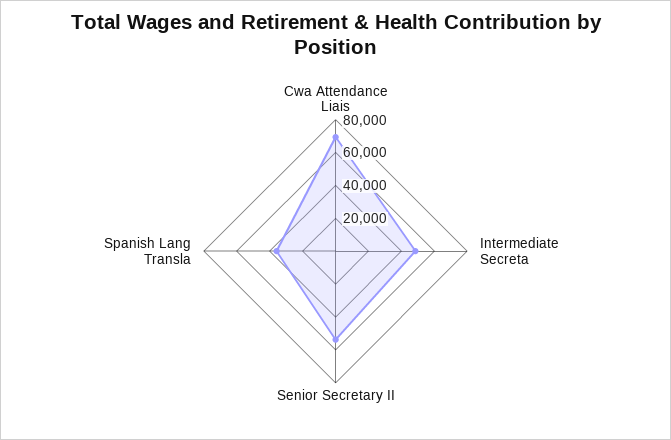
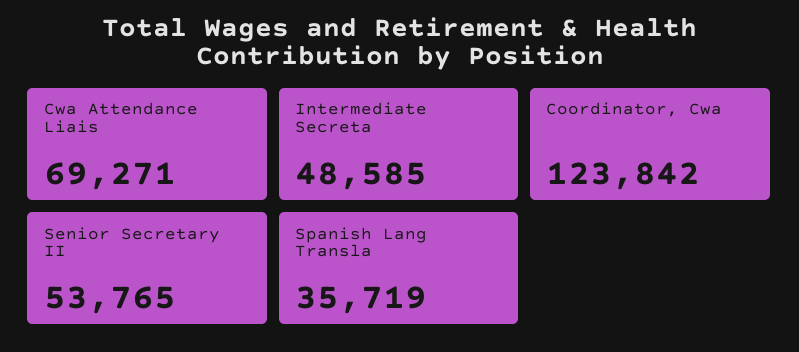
  {
    "Cwa Attendance Liais": 69271,
    "Intermediate Secreta": 48585,
    "Senior Secretary II": 53765,
-   "Spanish Lang Transla": 35719
+   "Spanish Lang Transla": 35719,
+   "Coordinator, Cwa": 123842
  }

